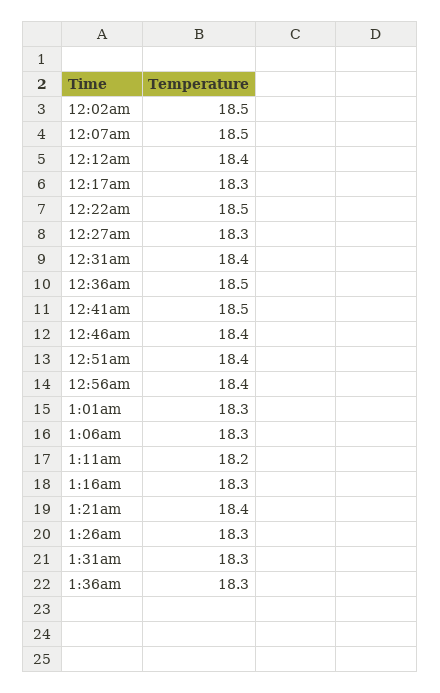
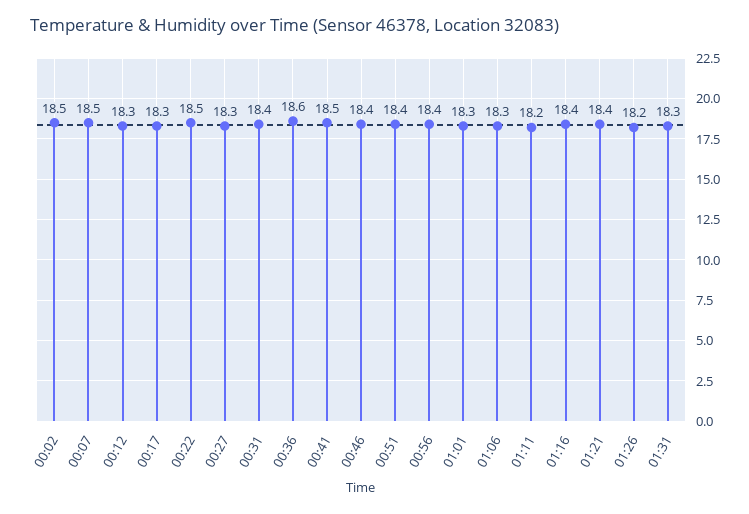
  {
    "12:02am": 18.5,
    "12:07am": 18.5,
-   "12:12am": 18.4,
+   "12:12am": 18.3,
    "12:17am": 18.3,
    "12:22am": 18.5,
    "12:27am": 18.3,
    "12:31am": 18.4,
-   "12:36am": 18.5,
+   "12:36am": 18.6,
    "12:41am": 18.5,
    "12:46am": 18.4,
    "12:51am": 18.4,
    "12:56am": 18.4,
    "1:01am": 18.3,
    "1:06am": 18.3,
    "1:11am": 18.2,
-   "1:16am": 18.3,
+   "1:16am": 18.4,
    "1:21am": 18.4,
-   "1:26am": 18.3,
+   "1:26am": 18.2,
-   "1:31am": 18.3,
+   "1:31am": 18.3
-   "1:36am": 18.3
  }

